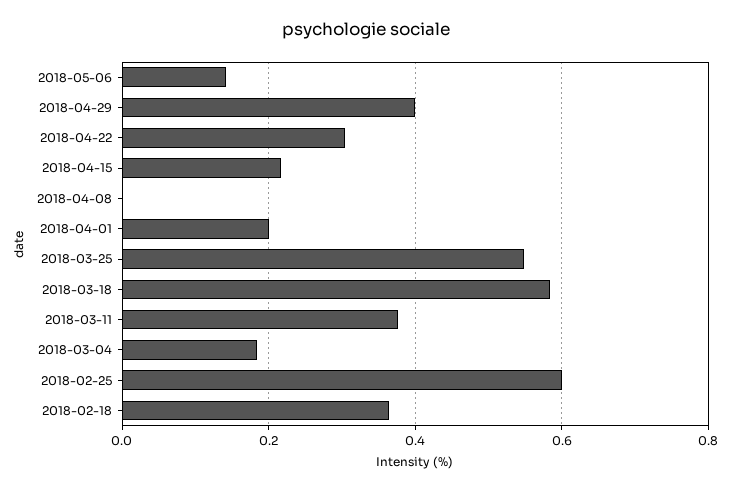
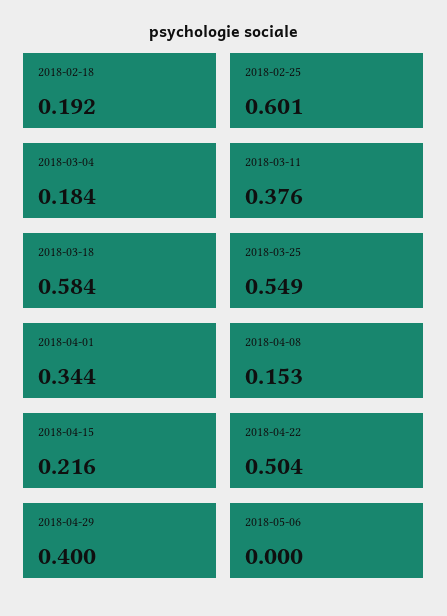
  {
-   "2018-05-06": 0.14,
+   "2018-05-06": 0,
    "2018-04-29": 0.4,
-   "2018-04-22": 0.3,
+   "2018-04-22": 0.504,
    "2018-04-15": 0.216,
-   "2018-04-08": 0,
+   "2018-04-08": 0.153,
-   "2018-04-01": 0.2,
+   "2018-04-01": 0.344,
    "2018-03-25": 0.549,
    "2018-03-18": 0.584,
    "2018-03-11": 0.376,
    "2018-03-04": 0.184,
    "2018-02-25": 0.601,
-   "2018-02-18": 0.36
+   "2018-02-18": 0.192
  }

